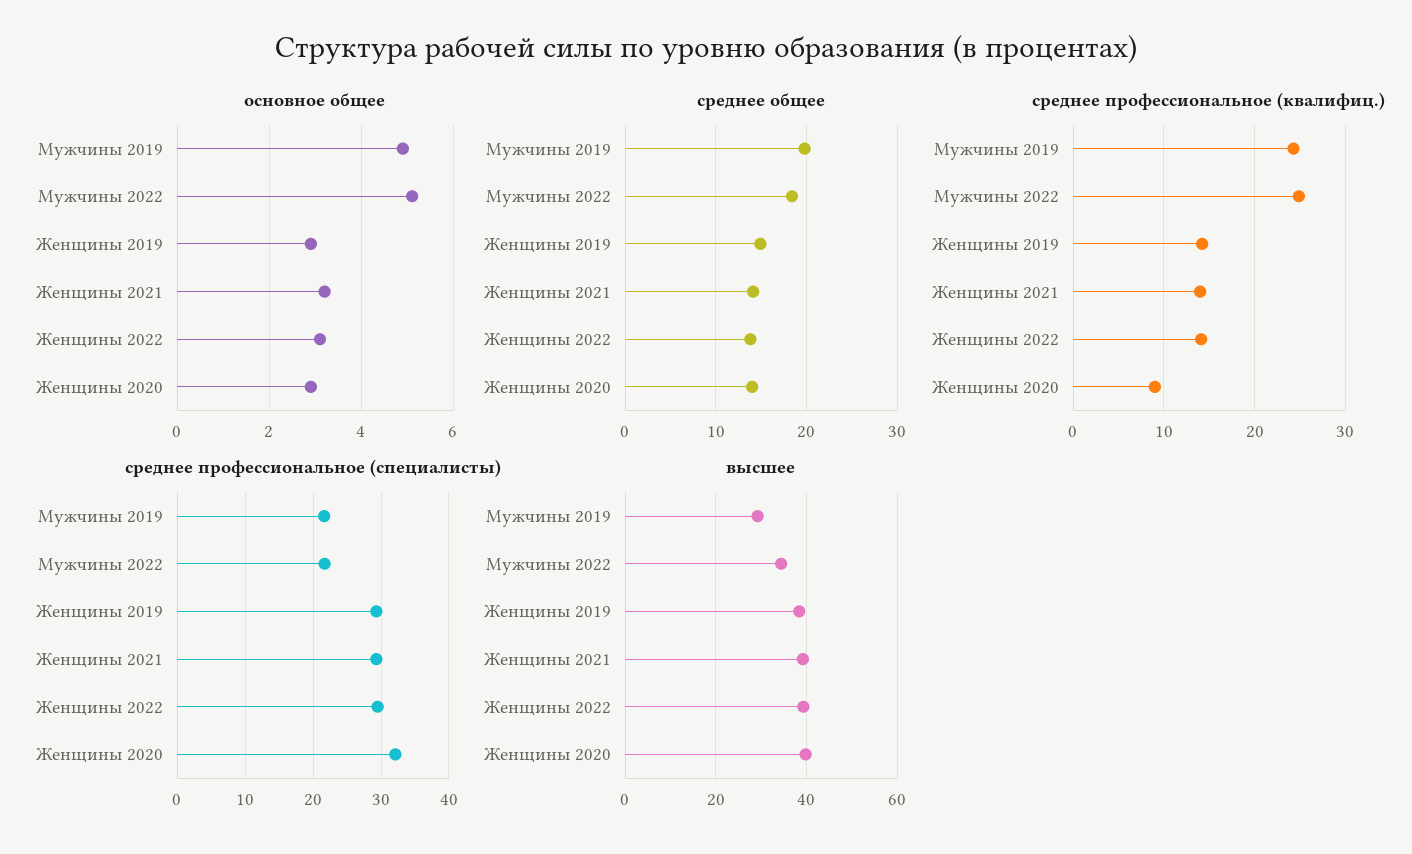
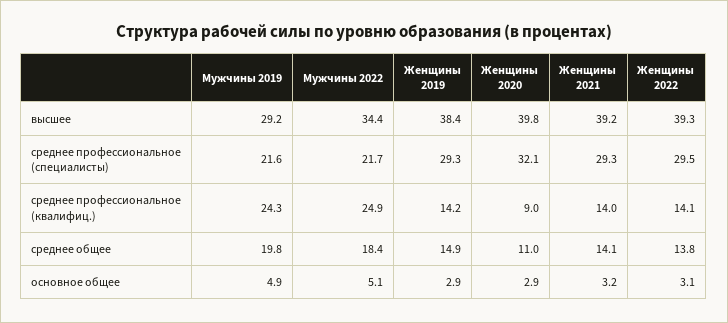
  {
    "основное общее": {
      "Мужчины 2019": 4.9,
      "Мужчины 2022": 5.1,
      "Женщины 2019": 2.9,
      "Женщины 2021": 3.2,
      "Женщины 2022": 3.1,
      "Женщины 2020": 2.9
    },
    "среднее общее": {
      "Мужчины 2019": 19.8,
      "Мужчины 2022": 18.4,
      "Женщины 2019": 14.9,
      "Женщины 2021": 14.1,
      "Женщины 2022": 13.8,
-     "Женщины 2020": 14
+     "Женщины 2020": 11
    },
    "среднее профессиональное (квалифиц.)": {
      "Мужчины 2019": 24.3,
      "Мужчины 2022": 24.9,
      "Женщины 2019": 14.2,
      "Женщины 2021": 14,
      "Женщины 2022": 14.1,
      "Женщины 2020": 9
    },
    "среднее профессиональное (специалисты)": {
      "Мужчины 2019": 21.6,
      "Мужчины 2022": 21.7,
      "Женщины 2019": 29.3,
      "Женщины 2021": 29.3,
      "Женщины 2022": 29.5,
      "Женщины 2020": 32.1
    },
    "высшее": {
      "Мужчины 2019": 29.2,
      "Мужчины 2022": 34.4,
      "Женщины 2019": 38.4,
      "Женщины 2021": 39.2,
      "Женщины 2022": 39.3,
      "Женщины 2020": 39.8
    }
  }

